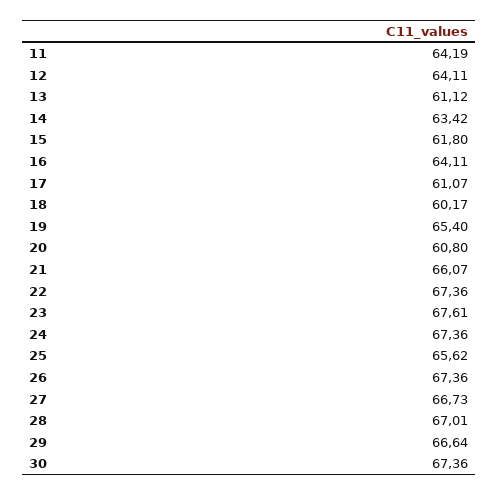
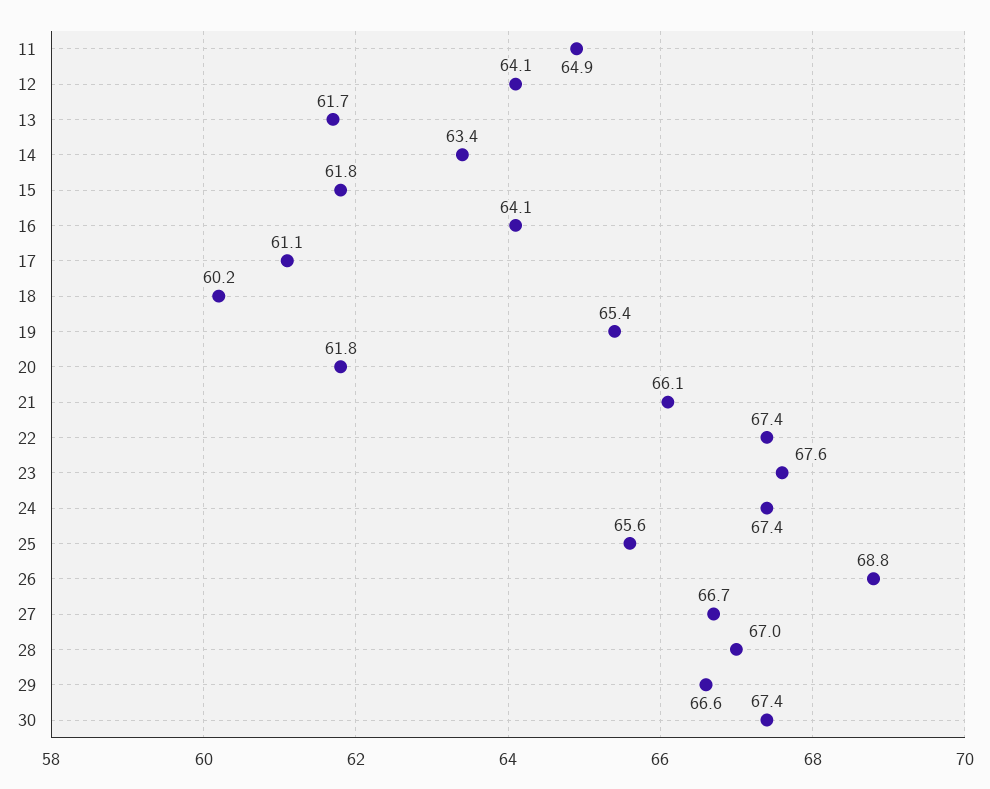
  {
-   "11": 64.19,
+   "11": 64.9,
    "12": 64.11,
-   "13": 61.12,
+   "13": 61.7,
    "14": 63.42,
    "15": 61.8,
    "16": 64.11,
    "17": 61.07,
    "18": 60.17,
    "19": 65.4,
-   "20": 60.8,
+   "20": 61.8,
    "21": 66.07,
    "22": 67.36,
    "23": 67.61,
    "24": 67.36,
    "25": 65.62,
-   "26": 67.36,
+   "26": 68.8,
    "27": 66.73,
    "28": 67.01,
    "29": 66.64,
    "30": 67.36
  }

